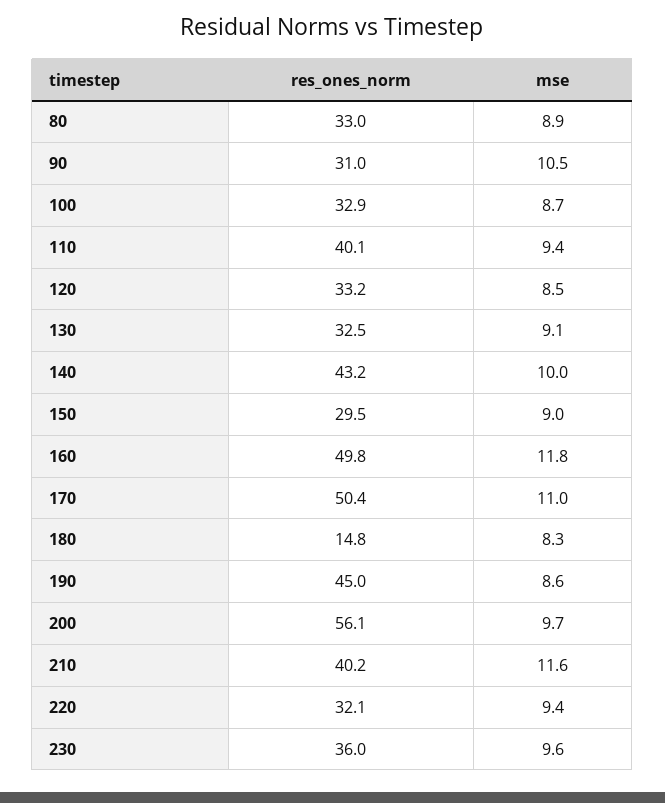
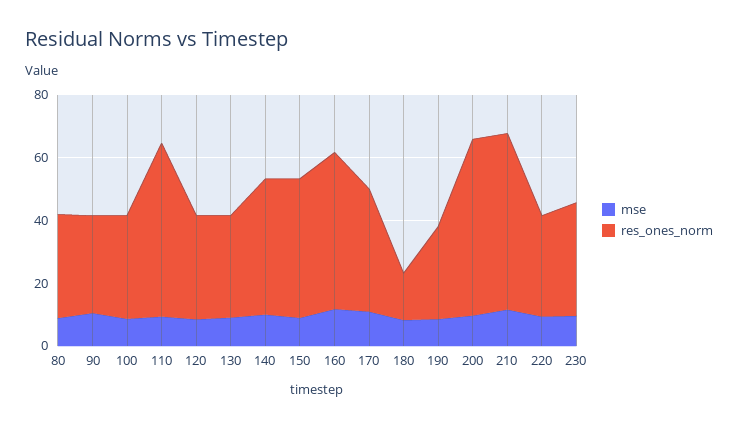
  {
    "res_ones_norm": {
      "80": 33,
      "90": 31,
      "100": 32.9,
-     "110": 40.1,
+     "110": 55,
      "120": 33.2,
      "130": 32.5,
      "140": 43.2,
-     "150": 29.5,
+     "150": 45,
      "160": 49.8,
-     "170": 50.4,
+     "170": 40,
      "180": 14.8,
-     "190": 45,
+     "190": 30,
      "200": 56.1,
-     "210": 40.2,
+     "210": 55,
      "220": 32.1,
      "230": 36
    },
    "mse": {
      "80": 8.9,
      "90": 10.5,
      "100": 8.7,
      "110": 9.4,
      "120": 8.5,
      "130": 9.1,
      "140": 10,
      "150": 9,
      "160": 11.8,
      "170": 11,
      "180": 8.3,
      "190": 8.6,
      "200": 9.7,
      "210": 11.6,
      "220": 9.4,
      "230": 9.6
    }
  }

